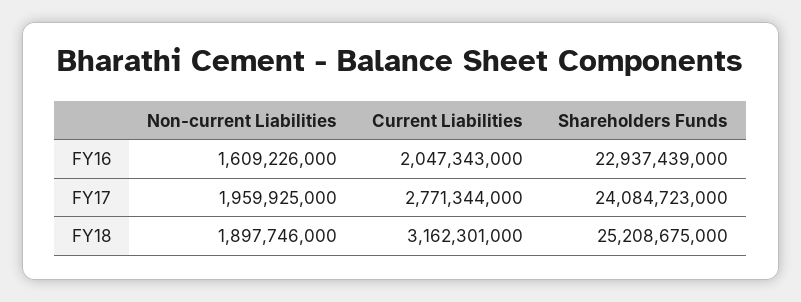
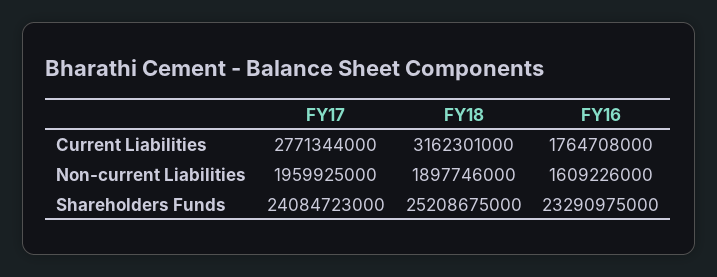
  {
    "Non-current Liabilities": {
      "FY16": 1609226000,
      "FY17": 1959925000,
      "FY18": 1897746000
    },
    "Current Liabilities": {
-     "FY16": 2047343000,
+     "FY16": 1764708000,
      "FY17": 2771344000,
      "FY18": 3162301000
    },
    "Shareholders Funds": {
-     "FY16": 22937439000,
+     "FY16": 23290975000,
      "FY17": 24084723000,
      "FY18": 25208675000
    }
  }

